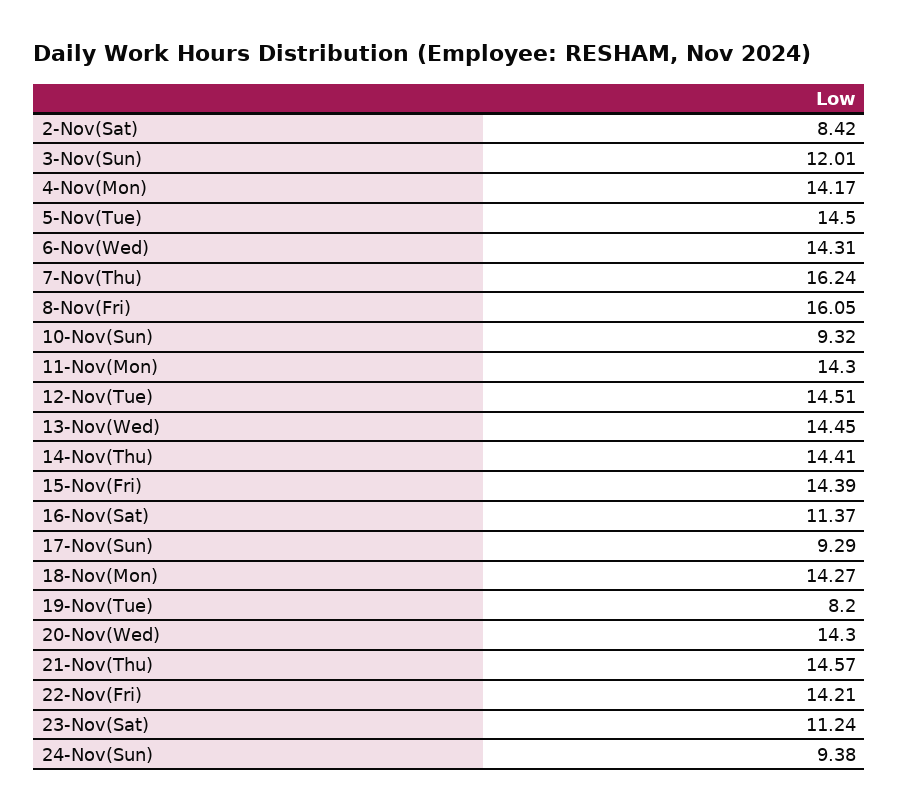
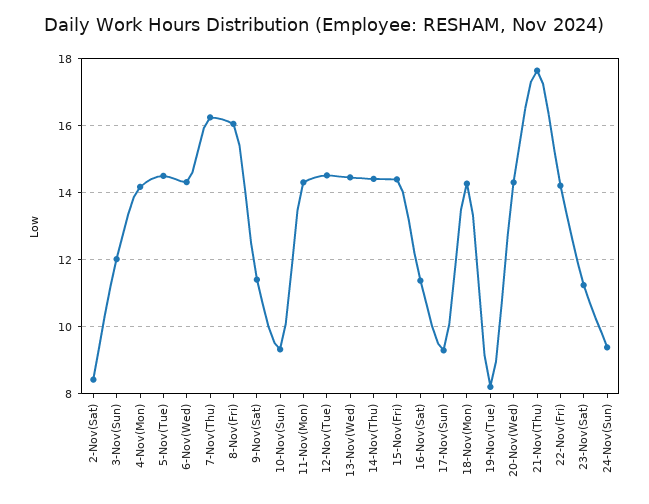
  {
    "2-Nov(Sat)": 8.42,
    "3-Nov(Sun)": 12.01,
    "4-Nov(Mon)": 14.17,
    "5-Nov(Tue)": 14.5,
    "6-Nov(Wed)": 14.31,
    "7-Nov(Thu)": 16.24,
    "8-Nov(Fri)": 16.05,
    "10-Nov(Sun)": 9.32,
    "11-Nov(Mon)": 14.3,
    "12-Nov(Tue)": 14.51,
    "13-Nov(Wed)": 14.45,
    "14-Nov(Thu)": 14.41,
    "15-Nov(Fri)": 14.39,
    "16-Nov(Sat)": 11.37,
    "17-Nov(Sun)": 9.29,
    "18-Nov(Mon)": 14.27,
    "19-Nov(Tue)": 8.2,
    "20-Nov(Wed)": 14.3,
-   "21-Nov(Thu)": 14.57,
+   "21-Nov(Thu)": 17.6,
    "22-Nov(Fri)": 14.21,
    "23-Nov(Sat)": 11.24,
-   "24-Nov(Sun)": 9.38
+   "24-Nov(Sun)": 9.38,
+   "9-Nov(Sat)": 11.4
  }

